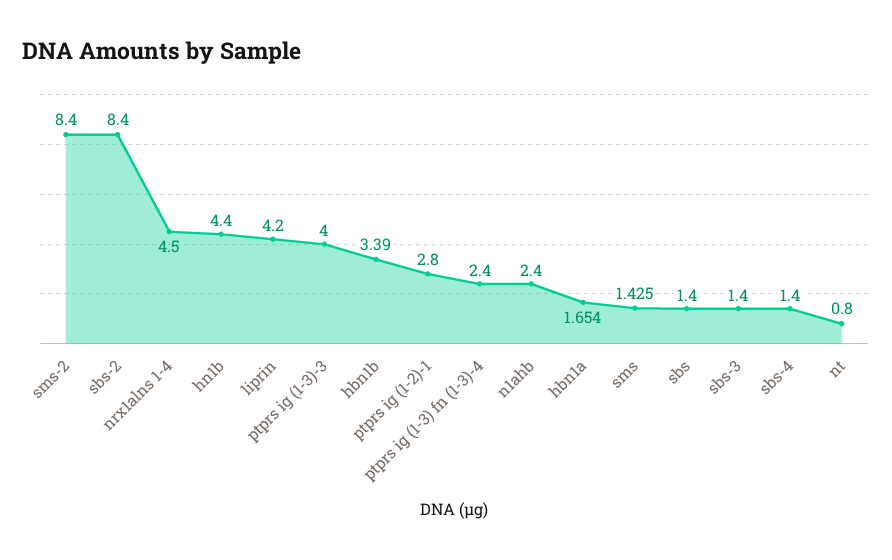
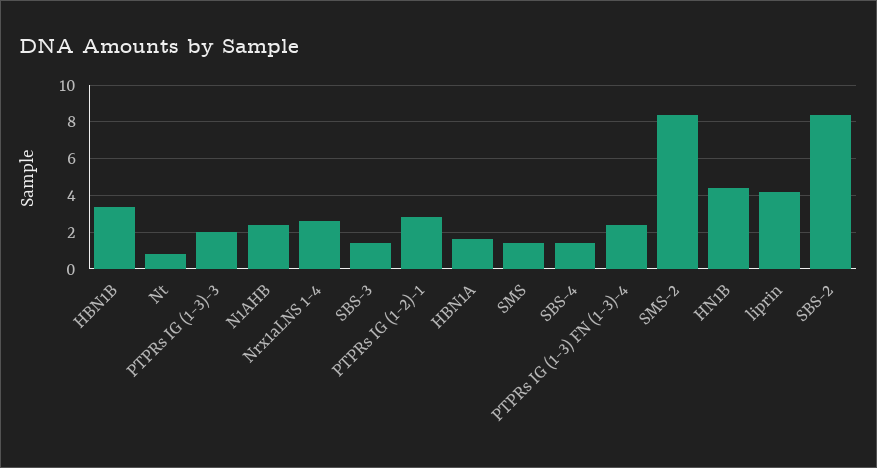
  {
    "sms-2": 8.4,
    "sbs-2": 8.4,
-   "nrx1alns 1-4": 4.5,
+   "nrx1alns 1-4": 2.5,
    "hn1b": 4.4,
    "liprin": 4.2,
-   "ptprs ig (1-3)-3": 4,
+   "ptprs ig (1-3)-3": 2,
    "hbn1b": 3.39,
    "ptprs ig (1-2)-1": 2.8,
    "ptprs ig (1-3) fn (1-3)-4": 2.4,
    "n1ahb": 2.4,
    "hbn1a": 1.654,
    "sms": 1.425,
-   "sbs": 1.4,
    "sbs-3": 1.4,
    "sbs-4": 1.4,
    "nt": 0.8
  }

